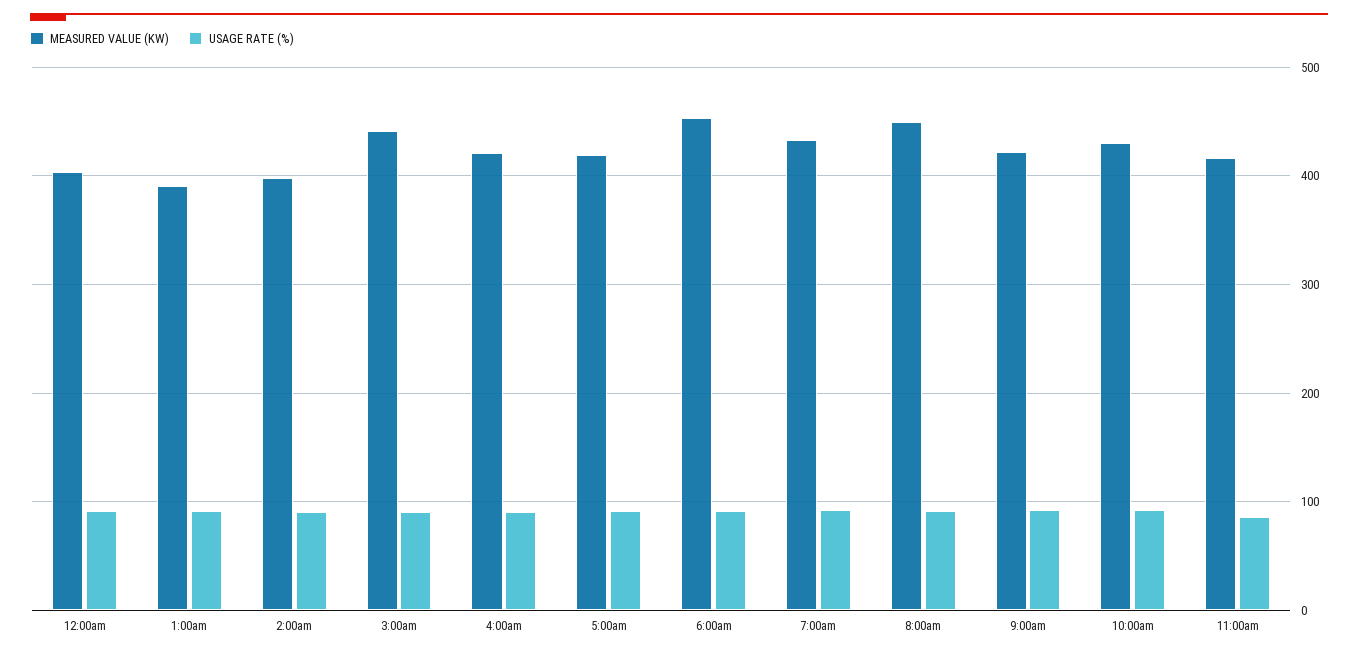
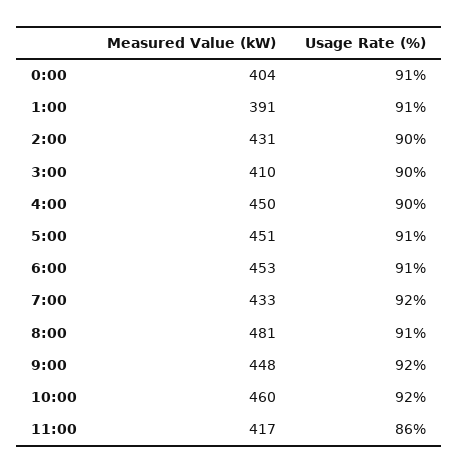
  {
    "MEASURED VALUE (KW)": {
      "12:00am": 404,
      "1:00am": 391,
-     "2:00am": 400,
+     "2:00am": 431,
-     "3:00am": 440,
+     "3:00am": 410,
-     "4:00am": 420,
+     "4:00am": 450,
-     "5:00am": 420,
+     "5:00am": 451,
      "6:00am": 453,
      "7:00am": 433,
-     "8:00am": 450,
+     "8:00am": 481,
-     "9:00am": 420,
+     "9:00am": 448,
-     "10:00am": 430,
+     "10:00am": 460,
      "11:00am": 417
    },
    "USAGE RATE (%)": {
      "12:00am": 91,
      "1:00am": 91,
      "2:00am": 90,
      "3:00am": 90,
      "4:00am": 90,
      "5:00am": 91,
      "6:00am": 91,
      "7:00am": 92,
      "8:00am": 91,
      "9:00am": 92,
      "10:00am": 92,
      "11:00am": 86
    }
  }

